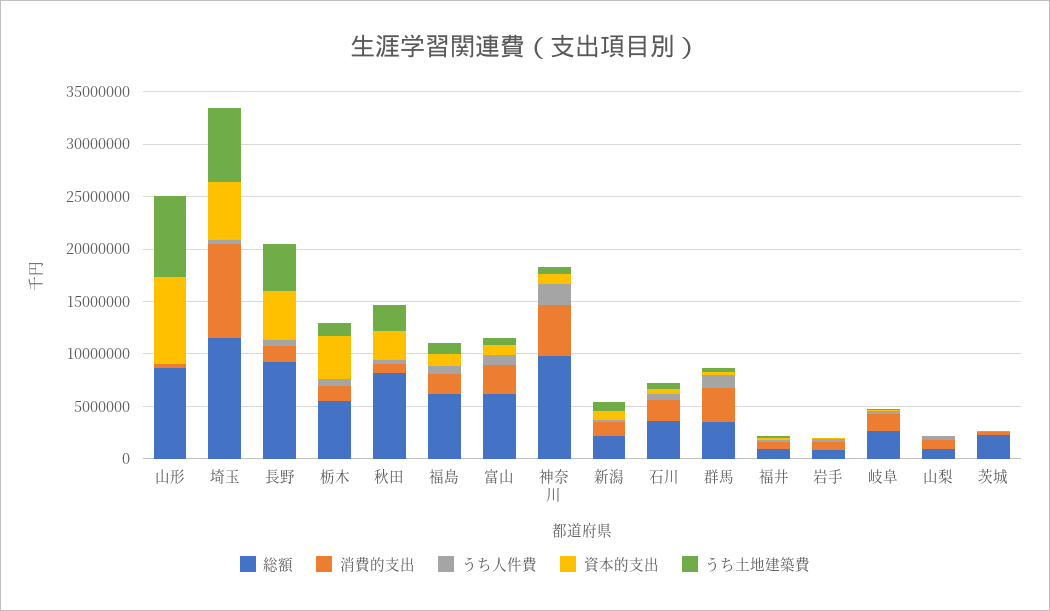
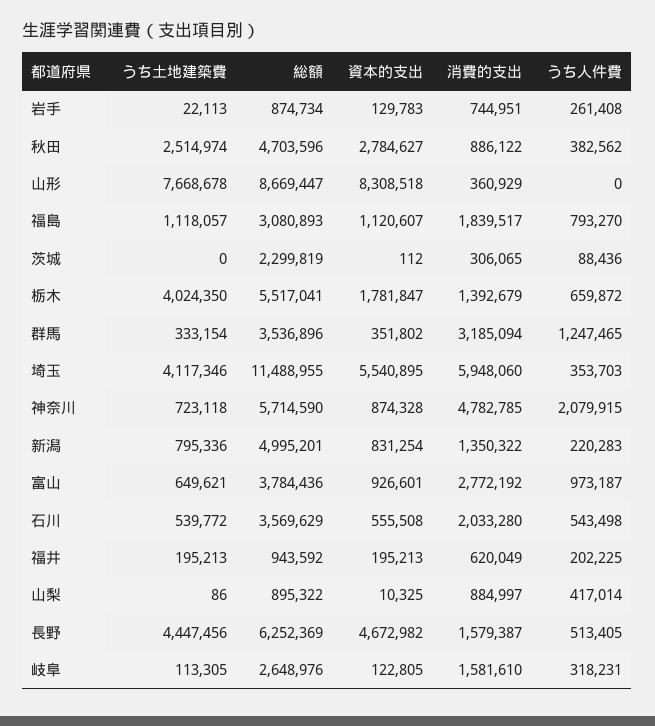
  {
    "総額": {
      "山形": 8669447,
      "埼玉": 11488955,
-     "長野": 9000000,
+     "長野": 6252369,
      "栃木": 5517041,
-     "秋田": 8000000,
+     "秋田": 4703596,
-     "福島": 6000000,
+     "福島": 3080893,
-     "富山": 6000000,
+     "富山": 3784436,
-     "神奈川": 10000000,
+     "神奈川": 5714590,
-     "新潟": 2000000,
+     "新潟": 4995201,
      "石川": 3569629,
      "群馬": 3536896,
      "福井": 943592,
      "岩手": 874734,
      "岐阜": 2648976,
      "山梨": 895322,
      "茨城": 2299819
    },
    "消費的支出": {
      "山形": 360929,
-     "埼玉": 9000000,
+     "埼玉": 5948060,
      "長野": 1579387,
      "栃木": 1392679,
      "秋田": 886122,
      "福島": 1839517,
      "富山": 2772192,
      "神奈川": 4782785,
      "新潟": 1350322,
      "石川": 2033280,
      "群馬": 3185094,
      "福井": 620049,
      "岩手": 744951,
      "岐阜": 1581610,
      "山梨": 884997,
      "茨城": 306065
    },
    "うち人件費": {
      "山形": 0,
      "埼玉": 353703,
      "長野": 513405,
      "栃木": 659872,
      "秋田": 382562,
      "福島": 793270,
      "富山": 973187,
      "神奈川": 2079915,
      "新潟": 220283,
      "石川": 543498,
      "群馬": 1247465,
      "福井": 202225,
      "岩手": 261408,
      "岐阜": 318231,
      "山梨": 417014,
      "茨城": 88436
    },
    "資本的支出": {
      "山形": 8308518,
      "埼玉": 5540895,
      "長野": 4672982,
-     "栃木": 4000000,
+     "栃木": 1781847,
      "秋田": 2784627,
      "福島": 1120607,
      "富山": 926601,
      "神奈川": 874328,
      "新潟": 831254,
      "石川": 555508,
      "群馬": 351802,
      "福井": 195213,
      "岩手": 129783,
      "岐阜": 122805,
      "山梨": 10325,
      "茨城": 112
    },
    "うち土地建築費": {
      "山形": 7668678,
-     "埼玉": 7000000,
+     "埼玉": 4117346,
      "長野": 4447456,
-     "栃木": 1000000,
+     "栃木": 4024350,
      "秋田": 2514974,
      "福島": 1118057,
      "富山": 649621,
      "神奈川": 723118,
      "新潟": 795336,
      "石川": 539772,
      "群馬": 333154,
      "福井": 195213,
      "岩手": 22113,
      "岐阜": 113305,
      "山梨": 86,
      "茨城": 0
    }
  }

